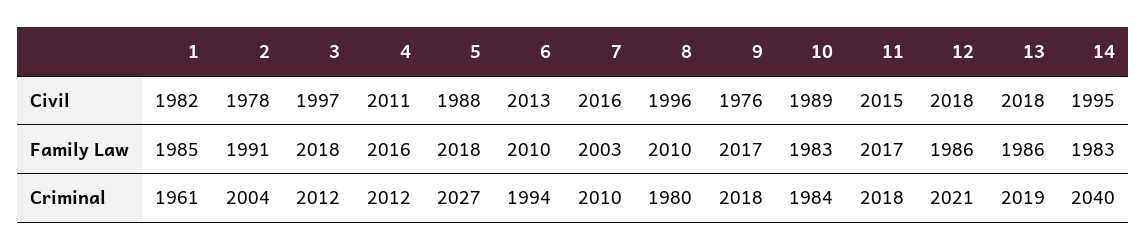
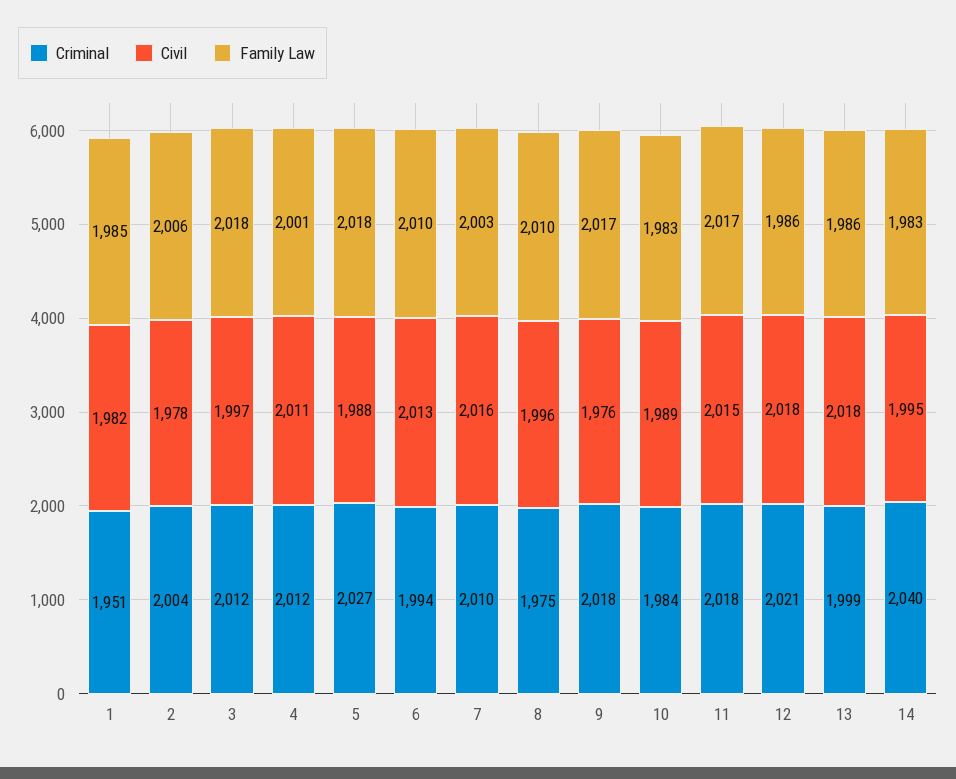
  {
    "Civil": {
      "1": 1982,
      "2": 1978,
      "3": 1997,
      "4": 2011,
      "5": 1988,
      "6": 2013,
      "7": 2016,
      "8": 1996,
      "9": 1976,
      "10": 1989,
      "11": 2015,
      "12": 2018,
      "13": 2018,
      "14": 1995
    },
    "Family Law": {
      "1": 1985,
-     "2": 1991,
+     "2": 2006,
      "3": 2018,
-     "4": 2016,
+     "4": 2001,
      "5": 2018,
      "6": 2010,
      "7": 2003,
      "8": 2010,
      "9": 2017,
      "10": 1983,
      "11": 2017,
      "12": 1986,
      "13": 1986,
      "14": 1983
    },
    "Criminal": {
-     "1": 1961,
+     "1": 1951,
      "2": 2004,
      "3": 2012,
      "4": 2012,
      "5": 2027,
      "6": 1994,
      "7": 2010,
-     "8": 1980,
+     "8": 1975,
      "9": 2018,
      "10": 1984,
      "11": 2018,
      "12": 2021,
-     "13": 2019,
+     "13": 1999,
      "14": 2040
    }
  }

